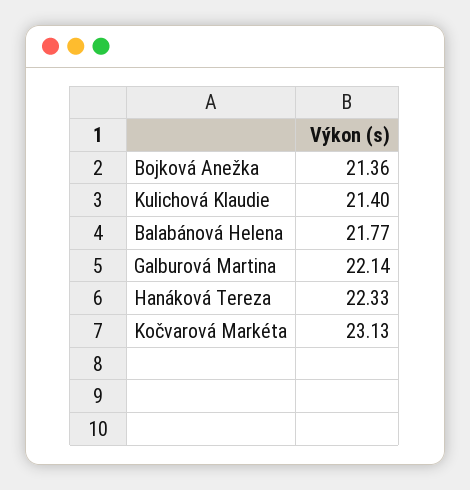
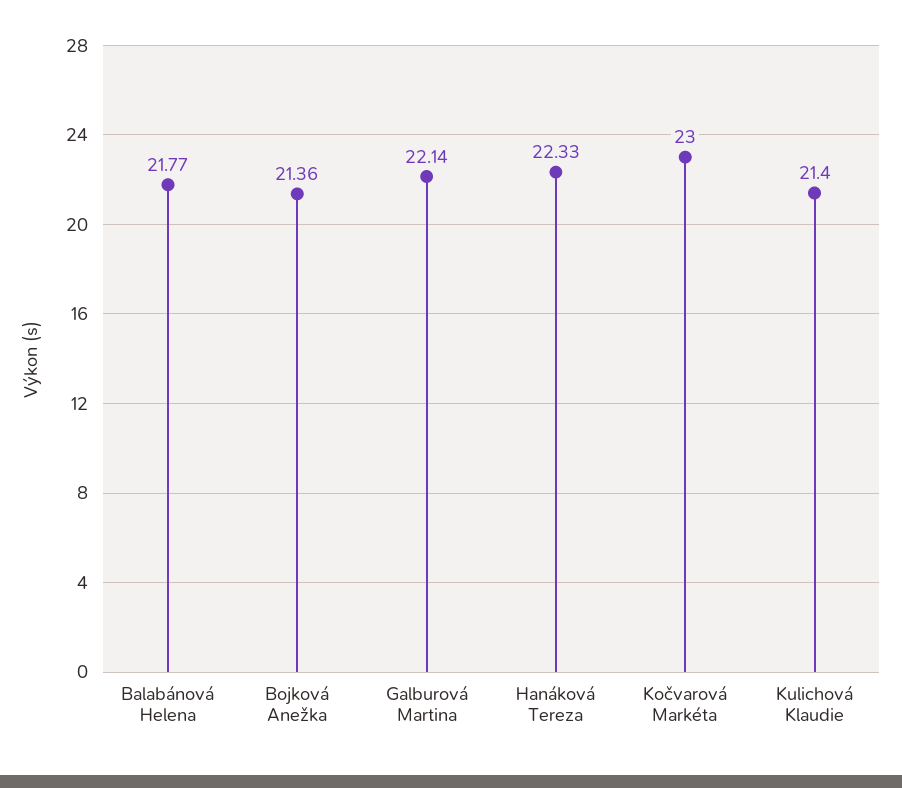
  {
    "Bojková Anežka": 21.36,
    "Kulichová Klaudie": 21.4,
    "Balabánová Helena": 21.77,
    "Galburová Martina": 22.14,
    "Hanáková Tereza": 22.33,
-   "Kočvarová Markéta": 23.13
+   "Kočvarová Markéta": 23
  }

